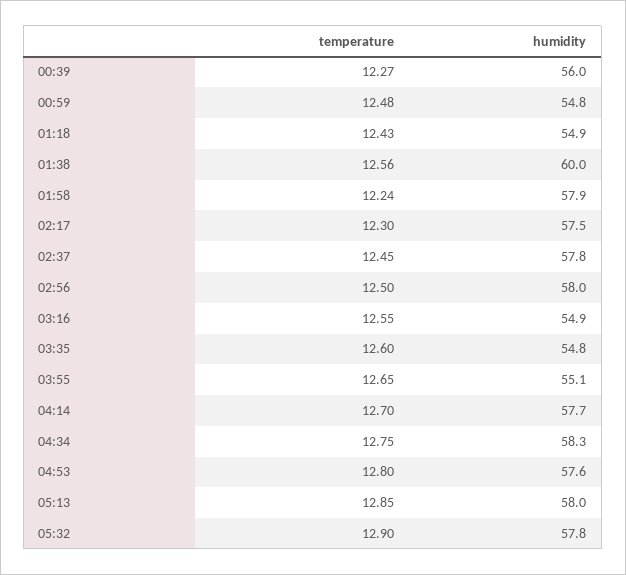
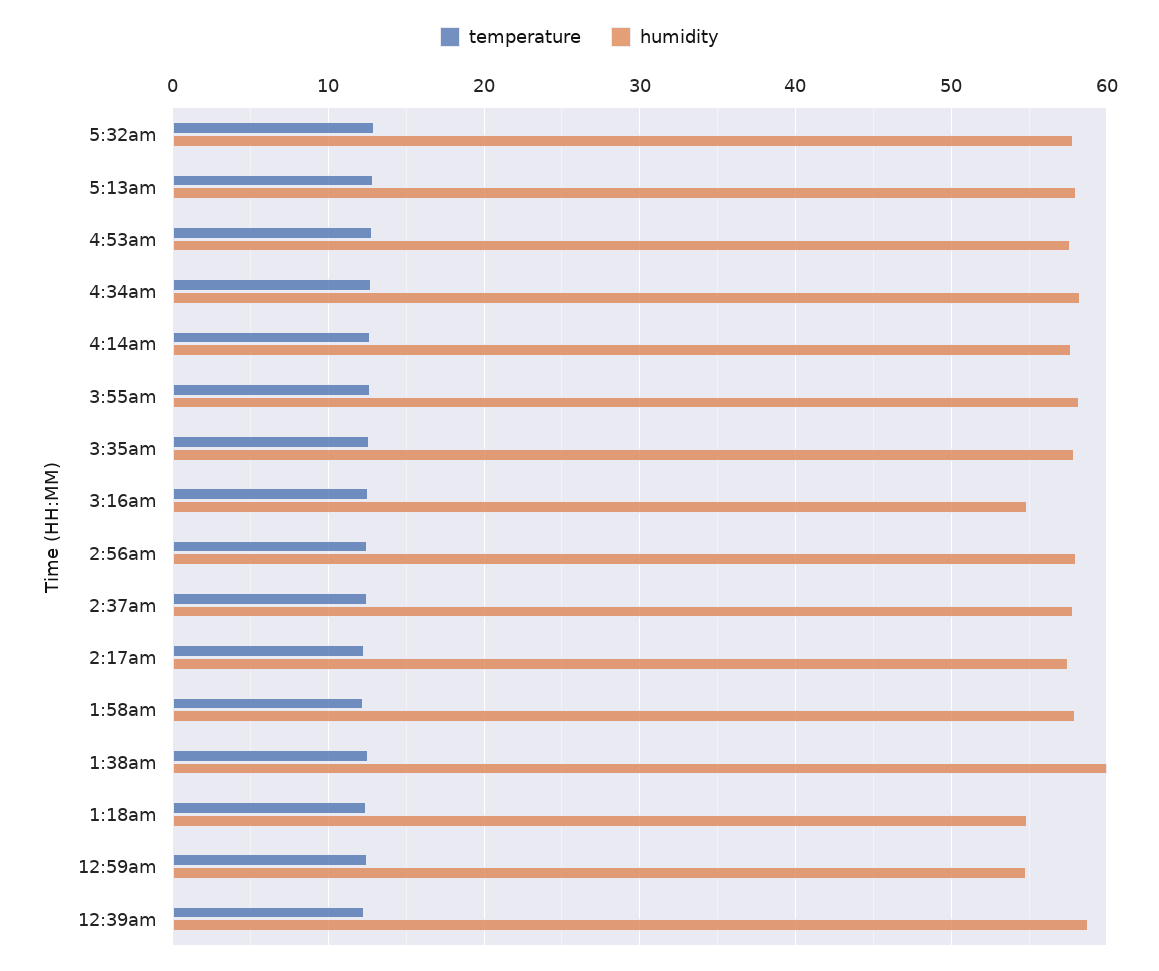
  {
    "temperature": {
      "00:39": 12.27,
      "00:59": 12.48,
      "01:18": 12.43,
      "01:38": 12.56,
      "01:58": 12.24,
      "02:17": 12.3,
      "02:37": 12.45,
      "02:56": 12.5,
      "03:16": 12.55,
      "03:35": 12.6,
      "03:55": 12.65,
      "04:14": 12.7,
      "04:34": 12.75,
      "04:53": 12.8,
      "05:13": 12.85,
      "05:32": 12.9
    },
    "humidity": {
-     "00:39": 56,
+     "00:39": 59,
      "00:59": 54.8,
      "01:18": 54.9,
      "01:38": 60,
      "01:58": 57.9,
      "02:17": 57.5,
      "02:37": 57.8,
      "02:56": 58,
      "03:16": 54.9,
-     "03:35": 54.8,
+     "03:35": 58,
-     "03:55": 55.1,
+     "03:55": 58,
      "04:14": 57.7,
      "04:34": 58.3,
      "04:53": 57.6,
      "05:13": 58,
      "05:32": 57.8
    }
  }

